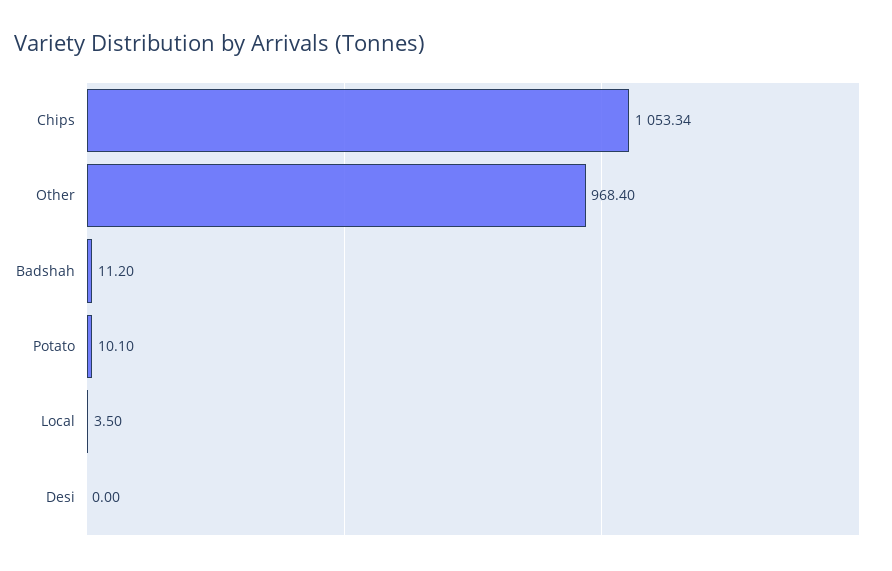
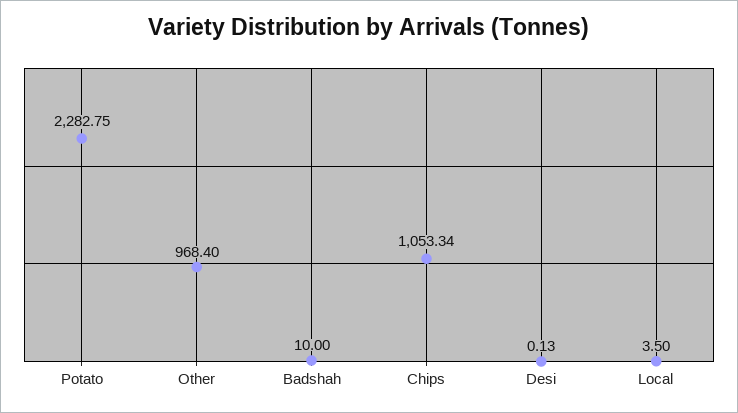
  {
    "Chips": 1053.34,
    "Other": 968.4,
-   "Badshah": 11.2,
+   "Badshah": 10,
-   "Potato": 10.1,
+   "Potato": 2282.75,
    "Local": 3.5,
-   "Desi": 0
+   "Desi": 0.13
  }

